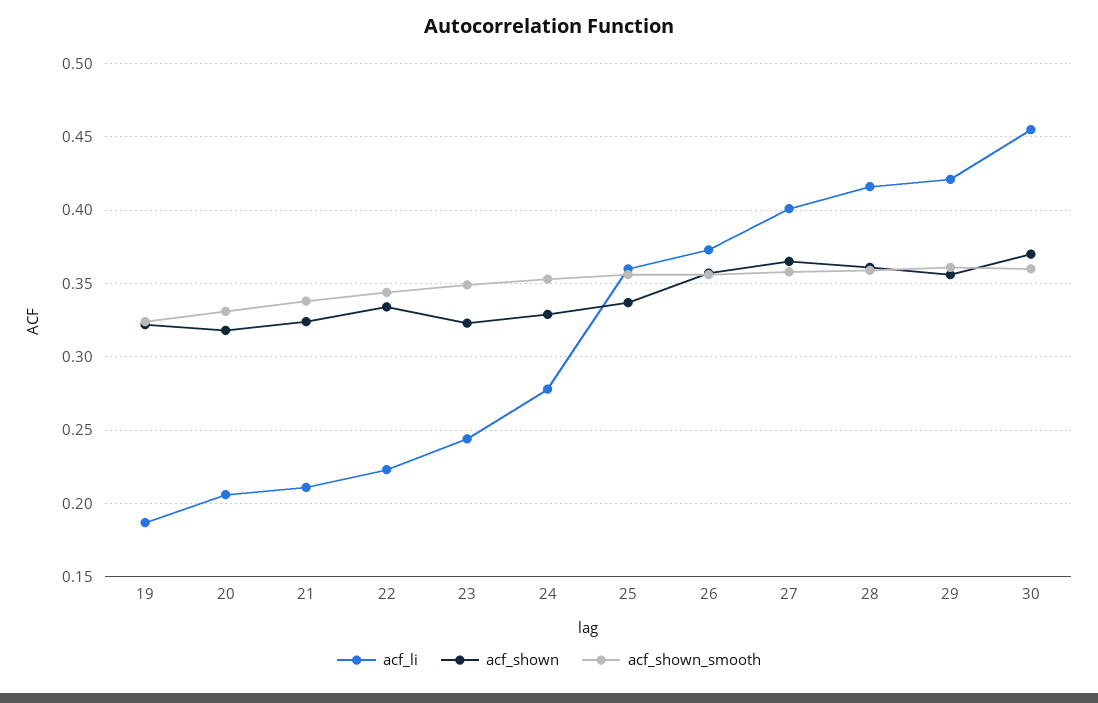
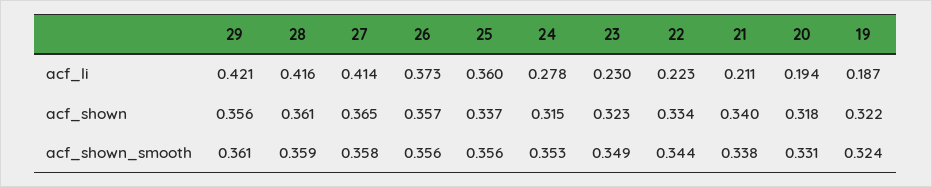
  {
    "acf_li": {
      "19": 0.187,
-     "20": 0.205,
+     "20": 0.194,
      "21": 0.211,
      "22": 0.223,
-     "23": 0.245,
+     "23": 0.23,
      "24": 0.278,
      "25": 0.36,
      "26": 0.373,
-     "27": 0.4,
+     "27": 0.414,
      "28": 0.416,
-     "29": 0.421,
+     "29": 0.421
-     "30": 0.455
    },
    "acf_shown": {
      "19": 0.322,
      "20": 0.318,
-     "21": 0.325,
+     "21": 0.34,
      "22": 0.334,
      "23": 0.323,
-     "24": 0.33,
+     "24": 0.315,
      "25": 0.337,
      "26": 0.357,
      "27": 0.365,
      "28": 0.361,
-     "29": 0.356,
+     "29": 0.356
-     "30": 0.37
    },
    "acf_shown_smooth": {
      "19": 0.324,
      "20": 0.331,
      "21": 0.338,
      "22": 0.344,
      "23": 0.349,
      "24": 0.353,
      "25": 0.356,
      "26": 0.356,
      "27": 0.358,
      "28": 0.359,
-     "29": 0.361,
+     "29": 0.361
-     "30": 0.36
    }
  }

